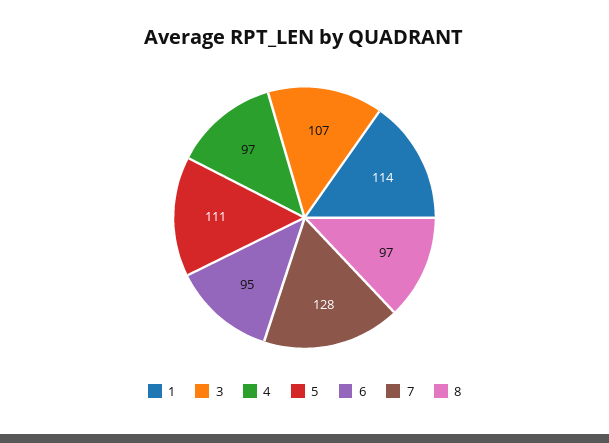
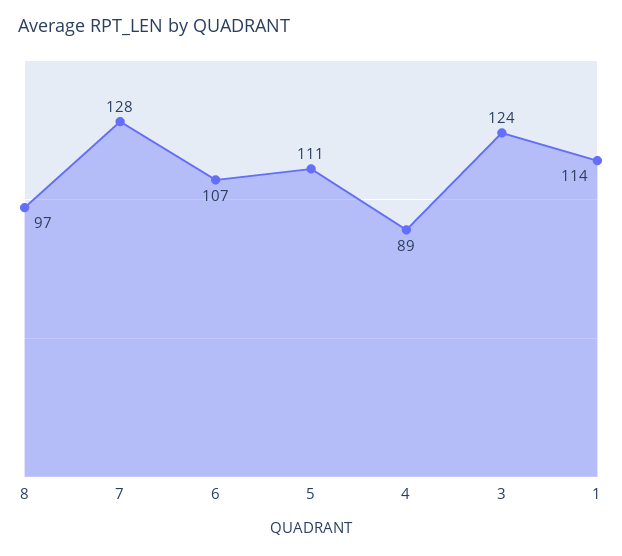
  {
    "1": 114,
-   "3": 107,
+   "3": 124,
-   "4": 97,
+   "4": 89,
    "5": 111,
-   "6": 95,
+   "6": 107,
    "7": 128,
    "8": 97
  }

